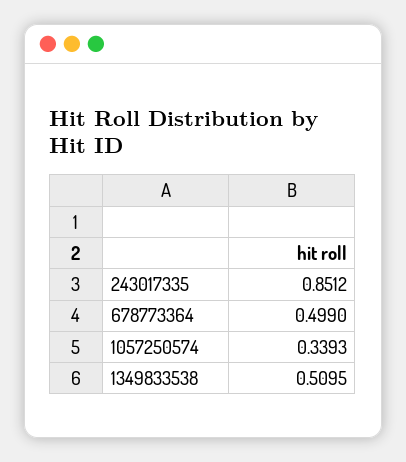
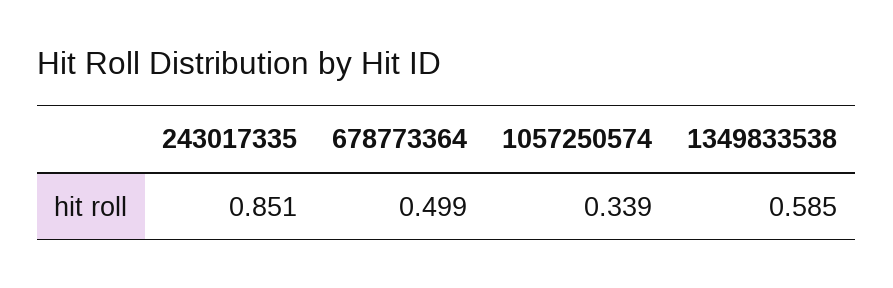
  {
    "243017335": 0.8512,
    "678773364": 0.499,
    "1057250574": 0.3393,
-   "1349833538": 0.5095
+   "1349833538": 0.585
  }

